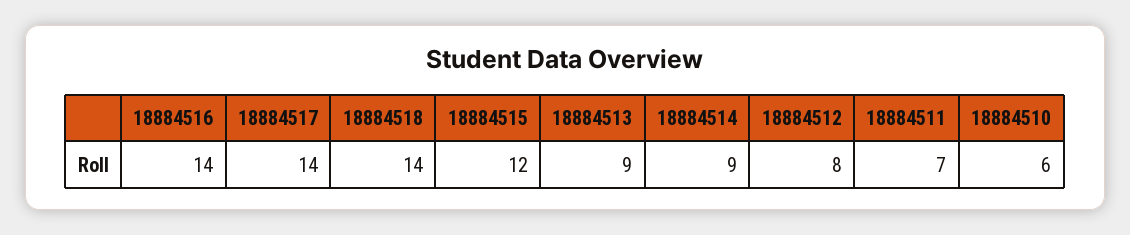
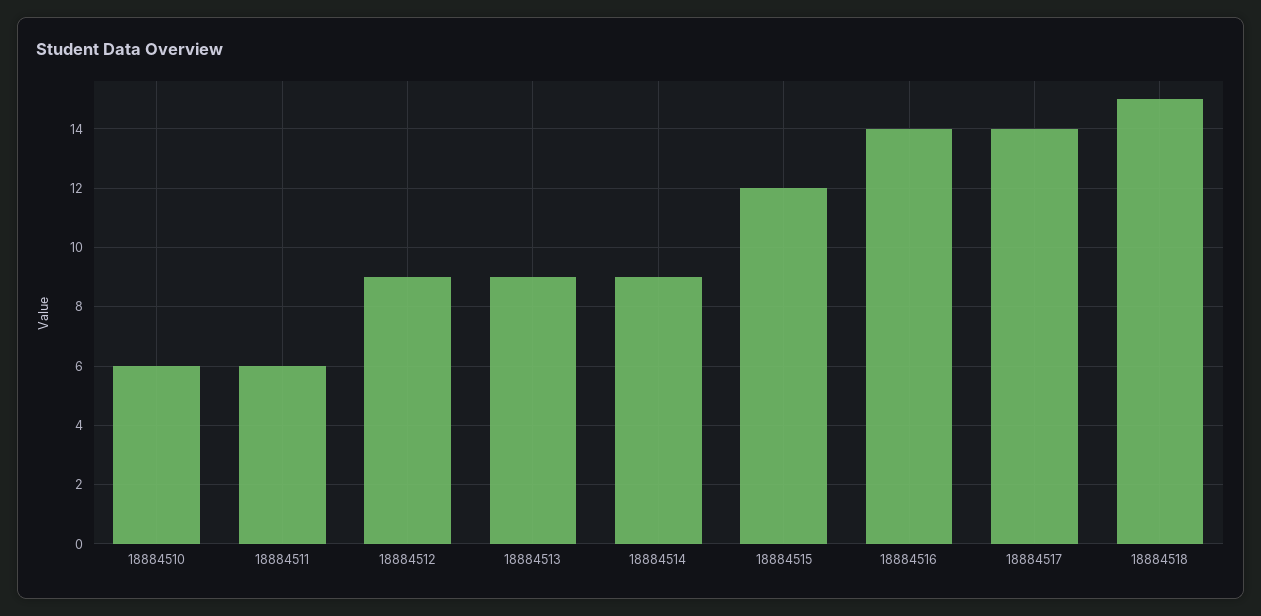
  {
    "18884516": 14,
    "18884517": 14,
-   "18884518": 14,
+   "18884518": 15,
    "18884515": 12,
    "18884513": 9,
    "18884514": 9,
-   "18884512": 8,
+   "18884512": 9,
-   "18884511": 7,
+   "18884511": 6,
    "18884510": 6
  }

